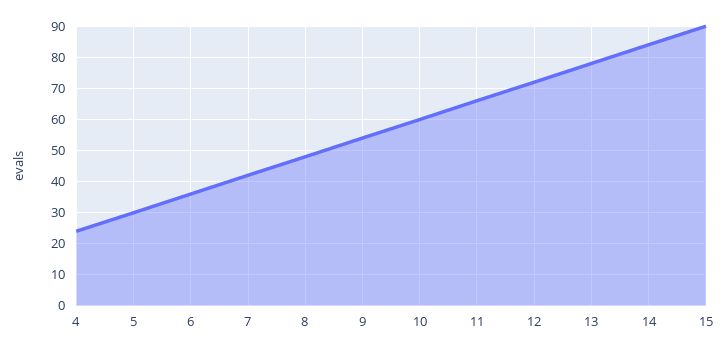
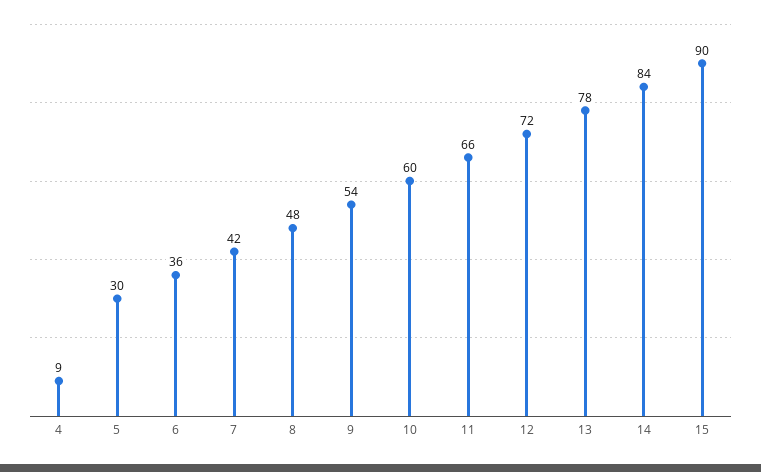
  {
-   "4": 25,
+   "4": 9,
    "5": 30,
    "6": 36,
    "7": 42,
    "8": 48,
    "9": 54,
    "10": 60,
    "11": 66,
    "12": 72,
    "13": 78,
    "14": 84,
    "15": 90
  }

